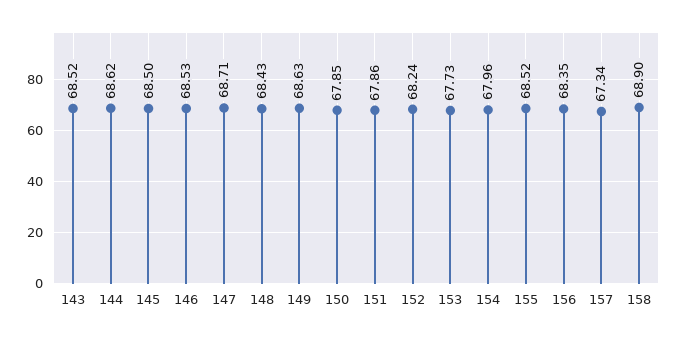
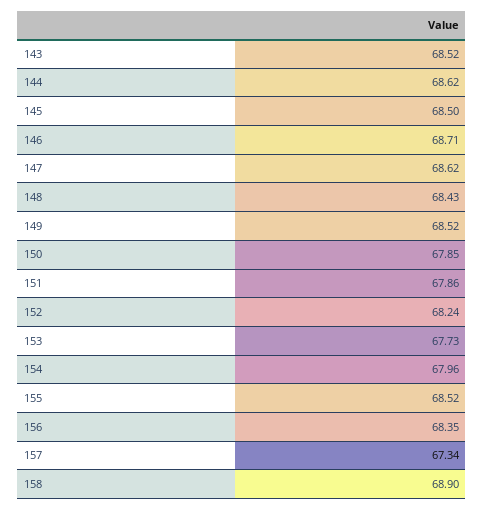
  {
    "143": 68.52,
    "144": 68.62,
    "145": 68.5,
-   "146": 68.53,
+   "146": 68.71,
-   "147": 68.71,
+   "147": 68.62,
    "148": 68.43,
-   "149": 68.63,
+   "149": 68.52,
    "150": 67.85,
    "151": 67.86,
    "152": 68.24,
    "153": 67.73,
    "154": 67.96,
    "155": 68.52,
    "156": 68.35,
    "157": 67.34,
    "158": 68.9
  }

